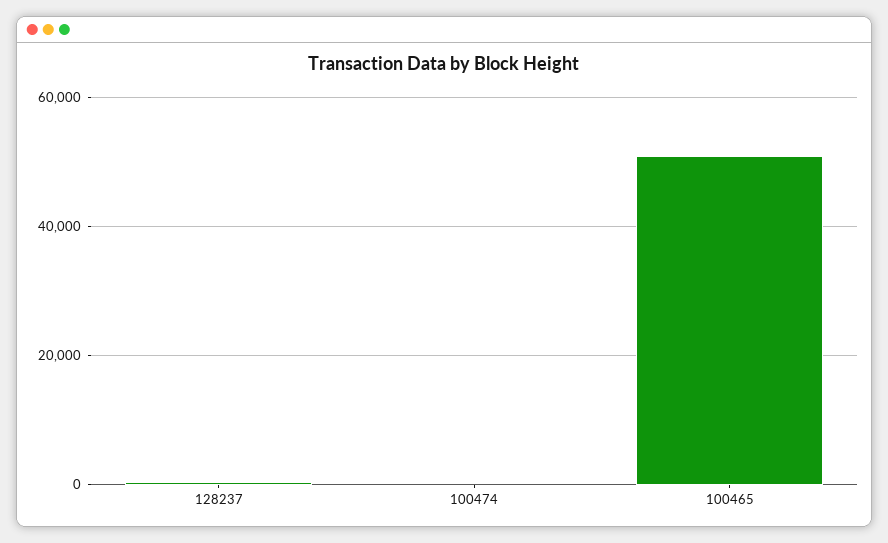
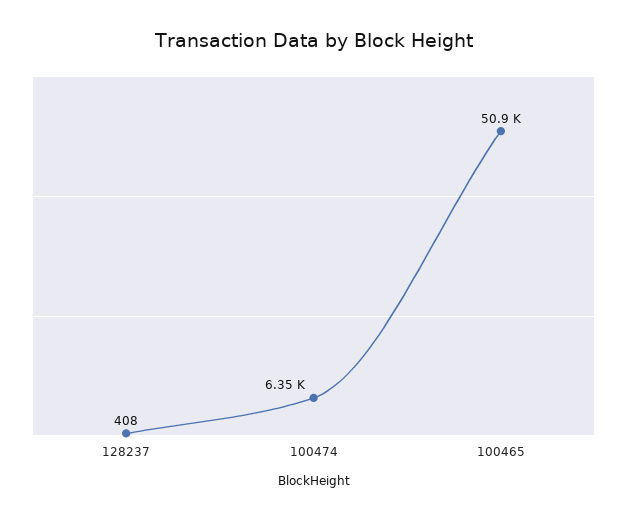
  {
    "128237": 408,
-   "100474": 0,
+   "100474": 6350,
    "100465": 50900
  }

